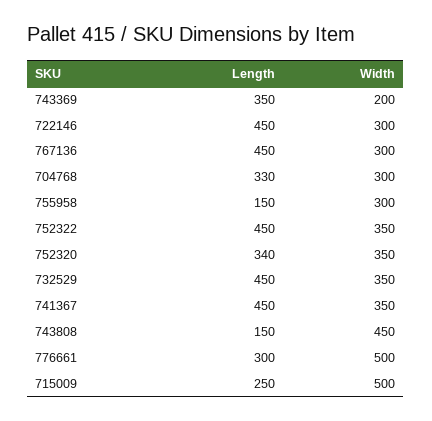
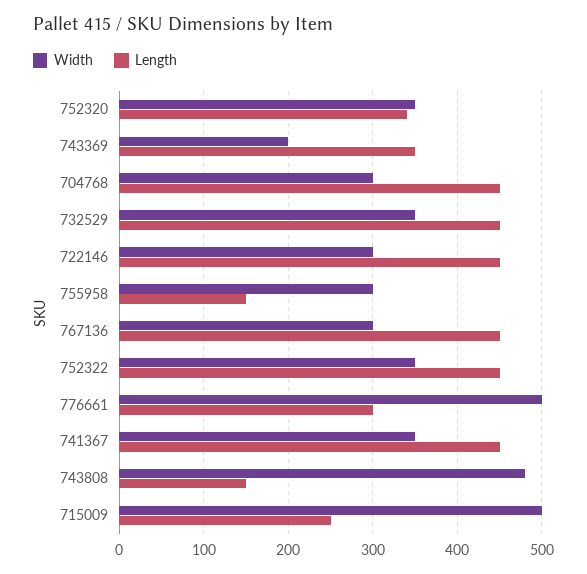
  {
    "Length": {
      "743369": 350,
      "722146": 450,
      "767136": 450,
-     "704768": 330,
+     "704768": 450,
      "755958": 150,
      "752322": 450,
      "752320": 340,
      "732529": 450,
      "741367": 450,
      "743808": 150,
      "776661": 300,
      "715009": 250
    },
    "Width": {
      "743369": 200,
      "722146": 300,
      "767136": 300,
      "704768": 300,
      "755958": 300,
      "752322": 350,
      "752320": 350,
      "732529": 350,
      "741367": 350,
-     "743808": 450,
+     "743808": 480,
      "776661": 500,
      "715009": 500
    }
  }

